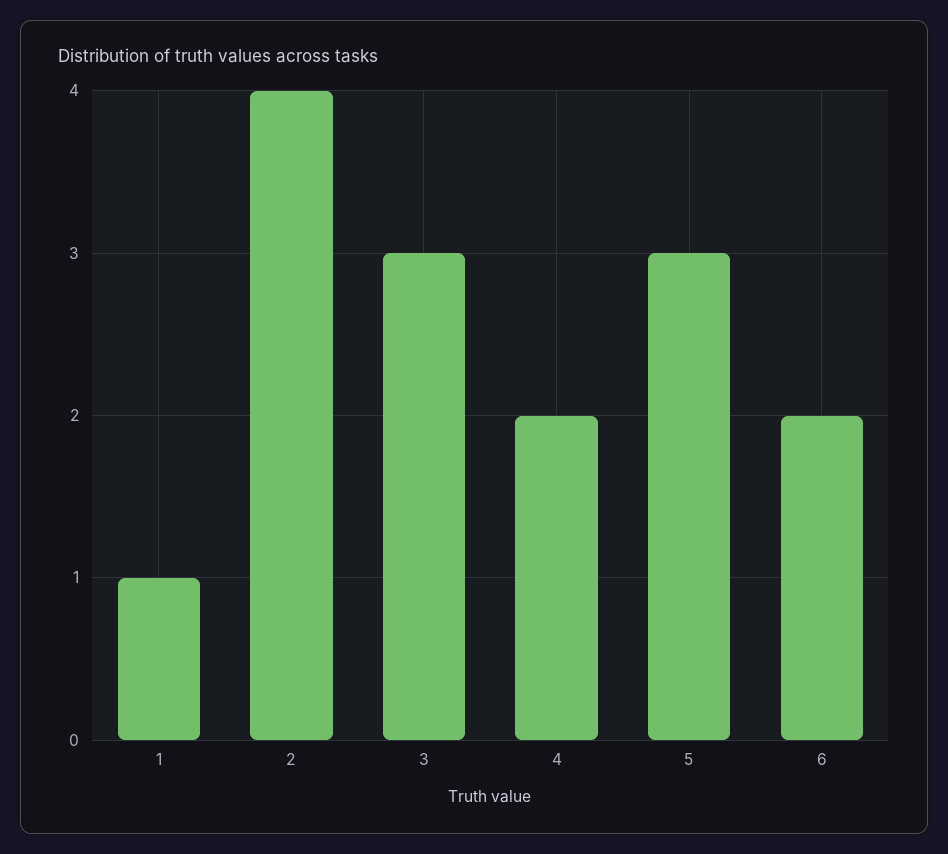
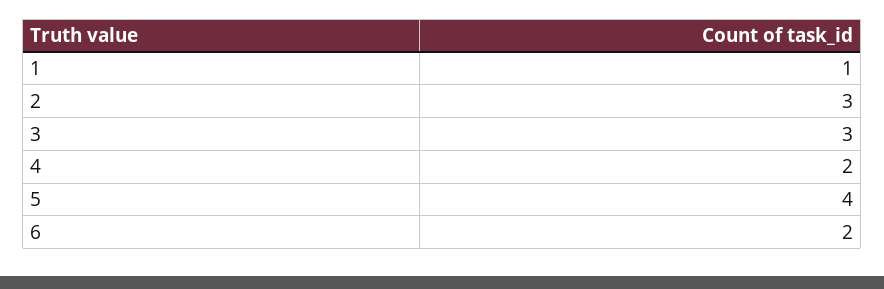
  {
    "1": 1,
-   "2": 4,
+   "2": 3,
    "3": 3,
    "4": 2,
-   "5": 3,
+   "5": 4,
    "6": 2
  }

